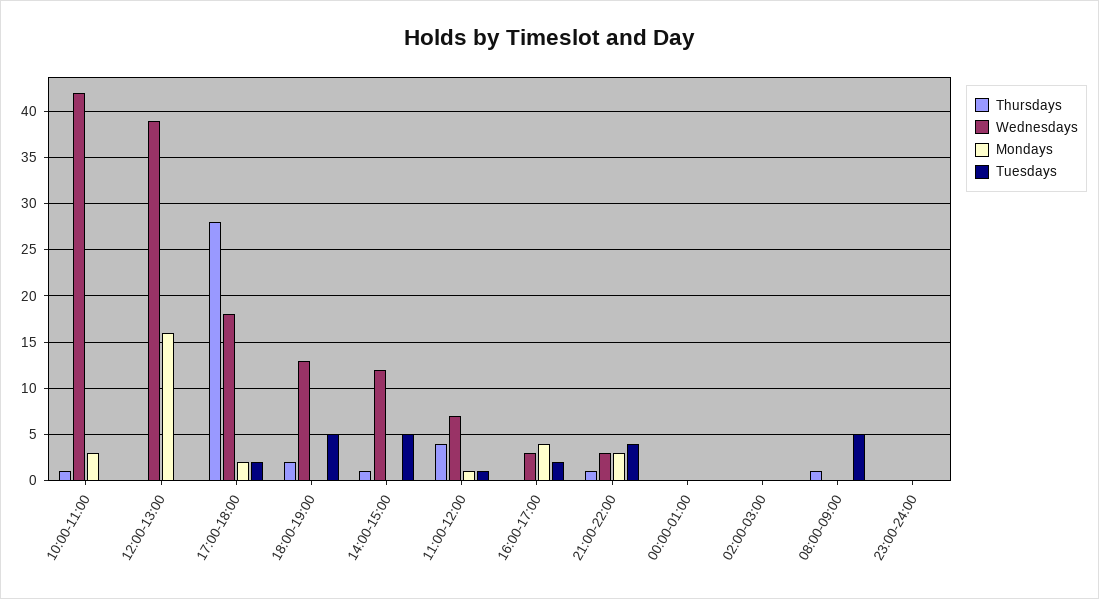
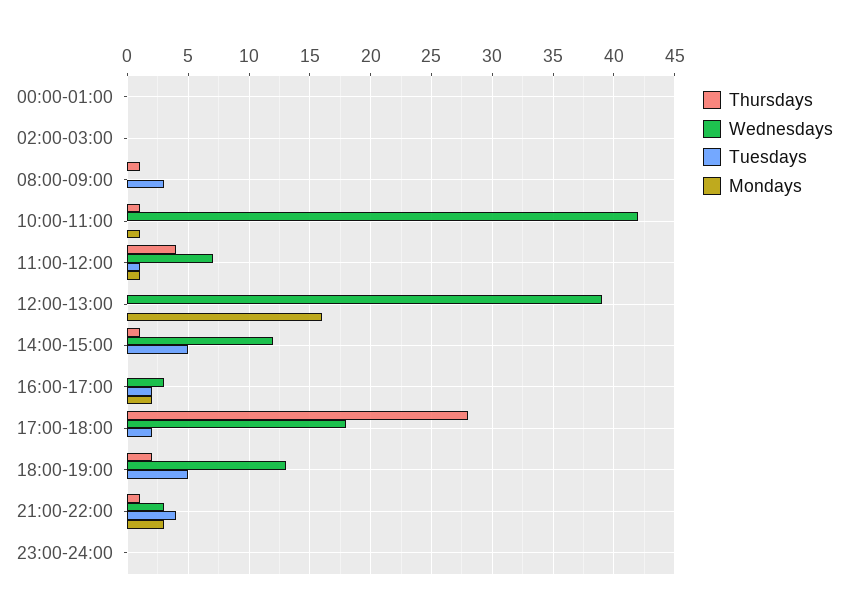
  {
    "Thursdays": {
      "10:00-11:00": 1,
      "12:00-13:00": 0,
      "17:00-18:00": 28,
      "18:00-19:00": 2,
      "14:00-15:00": 1,
      "11:00-12:00": 4,
      "16:00-17:00": 0,
      "21:00-22:00": 1,
      "00:00-01:00": 0,
      "02:00-03:00": 0,
      "08:00-09:00": 1,
      "23:00-24:00": 0
    },
    "Wednesdays": {
      "10:00-11:00": 42,
      "12:00-13:00": 39,
      "17:00-18:00": 18,
      "18:00-19:00": 13,
      "14:00-15:00": 12,
      "11:00-12:00": 7,
      "16:00-17:00": 3,
      "21:00-22:00": 3,
      "00:00-01:00": 0,
      "02:00-03:00": 0,
      "08:00-09:00": 0,
      "23:00-24:00": 0
    },
    "Mondays": {
-     "10:00-11:00": 3,
+     "10:00-11:00": 1,
      "12:00-13:00": 16,
-     "17:00-18:00": 2,
+     "17:00-18:00": 0,
      "18:00-19:00": 0,
      "14:00-15:00": 0,
      "11:00-12:00": 1,
-     "16:00-17:00": 4,
+     "16:00-17:00": 2,
      "21:00-22:00": 3,
      "00:00-01:00": 0,
      "02:00-03:00": 0,
      "08:00-09:00": 0,
      "23:00-24:00": 0
    },
    "Tuesdays": {
      "10:00-11:00": 0,
      "12:00-13:00": 0,
      "17:00-18:00": 2,
      "18:00-19:00": 5,
      "14:00-15:00": 5,
      "11:00-12:00": 1,
      "16:00-17:00": 2,
      "21:00-22:00": 4,
      "00:00-01:00": 0,
      "02:00-03:00": 0,
-     "08:00-09:00": 5,
+     "08:00-09:00": 3,
      "23:00-24:00": 0
    }
  }

